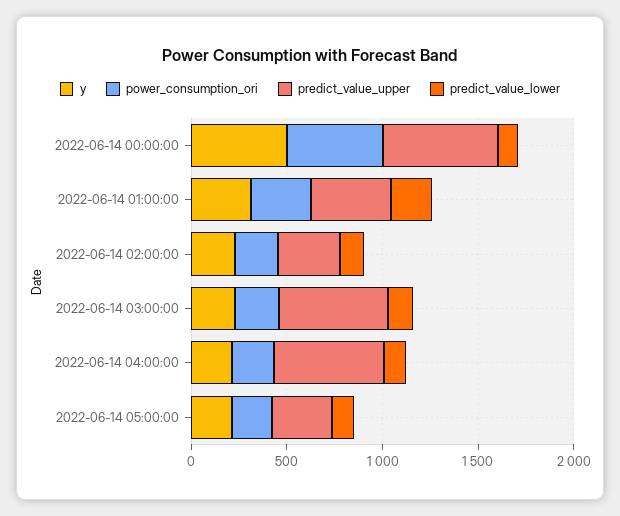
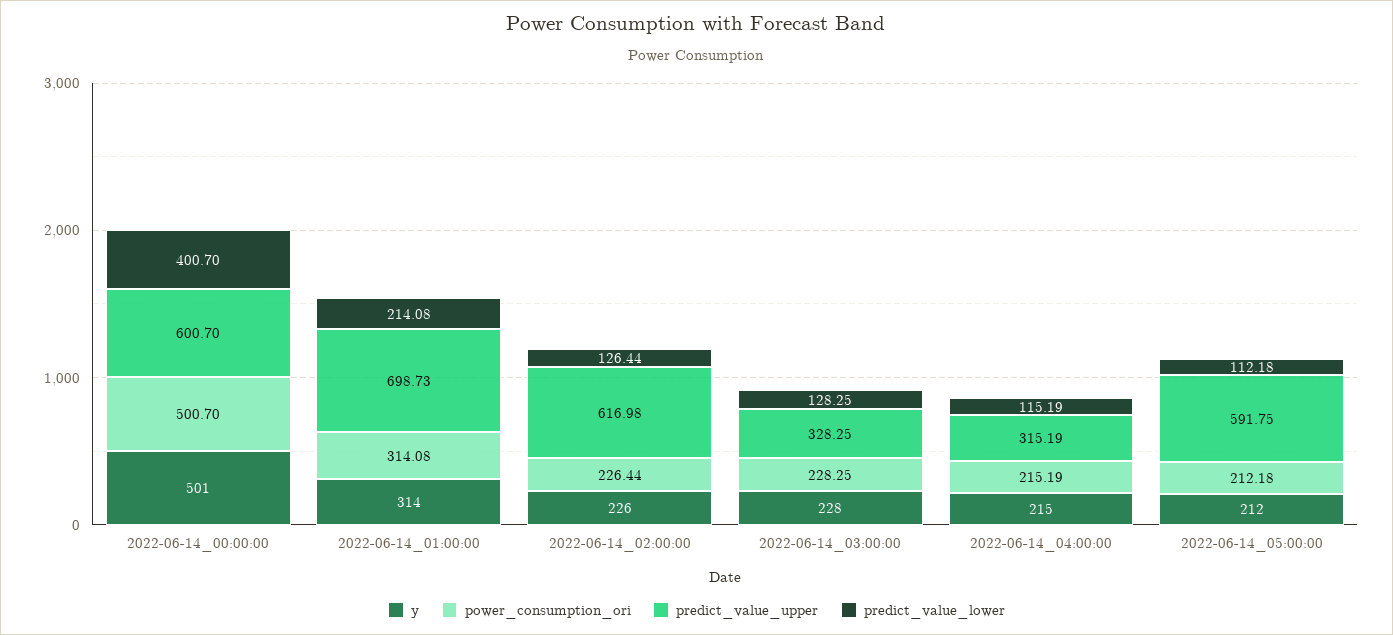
  {
    "y": {
      "2022-06-14 00:00:00": 501,
      "2022-06-14 01:00:00": 314,
      "2022-06-14 02:00:00": 226,
      "2022-06-14 03:00:00": 228,
      "2022-06-14 04:00:00": 215,
      "2022-06-14 05:00:00": 212
    },
    "power_consumption_ori": {
      "2022-06-14 00:00:00": 500.7,
      "2022-06-14 01:00:00": 314.08,
      "2022-06-14 02:00:00": 226.44,
      "2022-06-14 03:00:00": 228.25,
      "2022-06-14 04:00:00": 215.19,
      "2022-06-14 05:00:00": 212.18
    },
    "predict_value_upper": {
      "2022-06-14 00:00:00": 600.7,
-     "2022-06-14 01:00:00": 400,
+     "2022-06-14 01:00:00": 698.73,
-     "2022-06-14 02:00:00": 300,
+     "2022-06-14 02:00:00": 616.98,
-     "2022-06-14 03:00:00": 600,
+     "2022-06-14 03:00:00": 328.25,
-     "2022-06-14 04:00:00": 600,
+     "2022-06-14 04:00:00": 315.19,
-     "2022-06-14 05:00:00": 300
+     "2022-06-14 05:00:00": 591.75
    },
    "predict_value_lower": {
-     "2022-06-14 00:00:00": 100,
+     "2022-06-14 00:00:00": 400.7,
      "2022-06-14 01:00:00": 214.08,
      "2022-06-14 02:00:00": 126.44,
      "2022-06-14 03:00:00": 128.25,
      "2022-06-14 04:00:00": 115.19,
      "2022-06-14 05:00:00": 112.18
    }
  }

